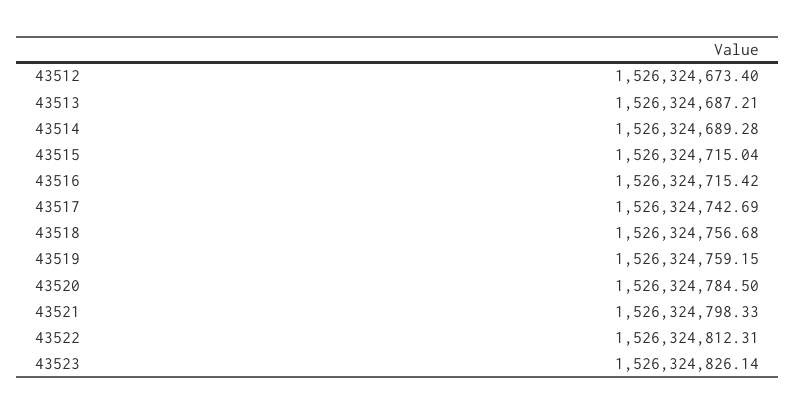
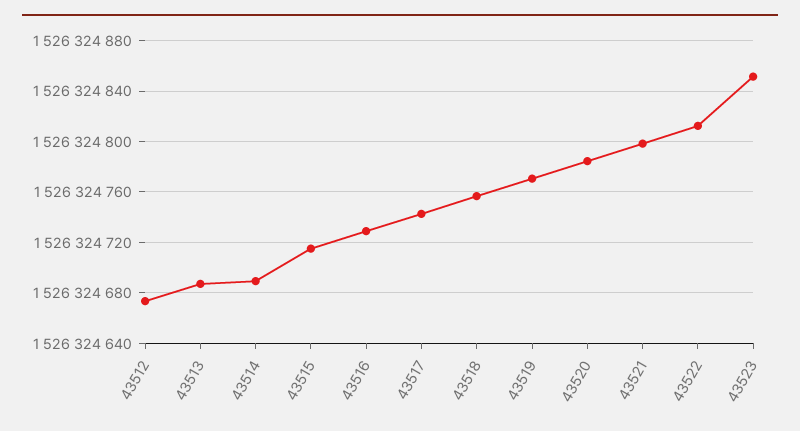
  {
    "43512": 1526324673.4,
    "43513": 1526324687.21,
    "43514": 1526324689.28,
    "43515": 1526324715.04,
-   "43516": 1526324715.42,
+   "43516": 1526324730,
    "43517": 1526324742.69,
    "43518": 1526324756.68,
-   "43519": 1526324759.15,
+   "43519": 1526324770,
    "43520": 1526324784.5,
    "43521": 1526324798.33,
    "43522": 1526324812.31,
-   "43523": 1526324826.14
+   "43523": 1526324850
  }

